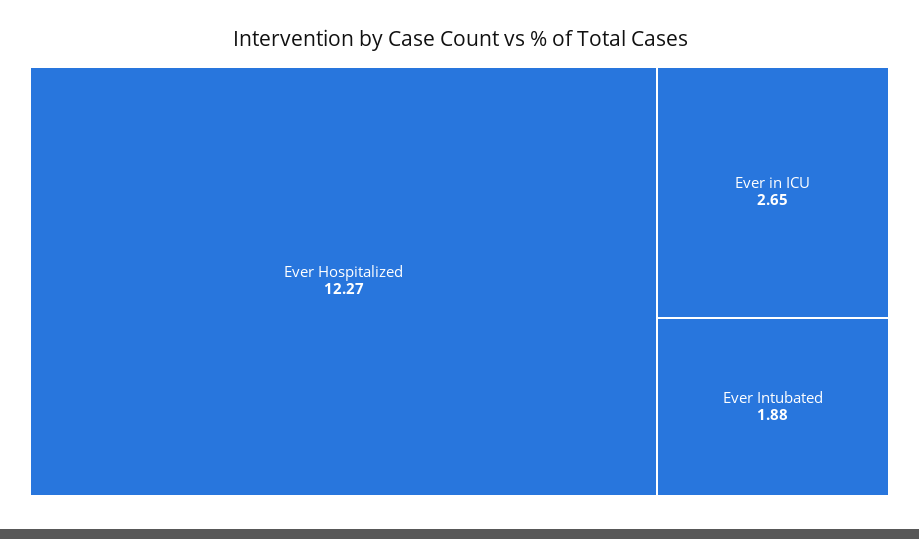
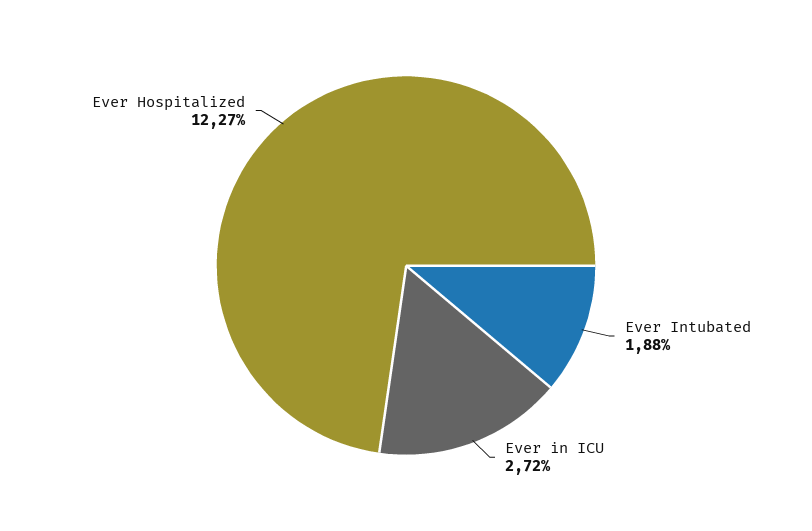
  {
    "Ever Hospitalized": 12.27,
-   "Ever in ICU": 2.65,
+   "Ever in ICU": 2.72,
    "Ever Intubated": 1.88
  }

